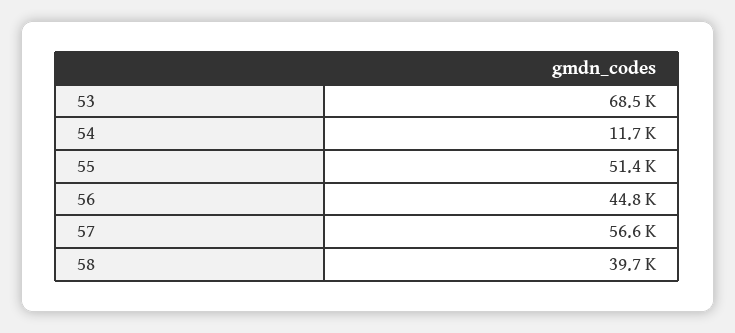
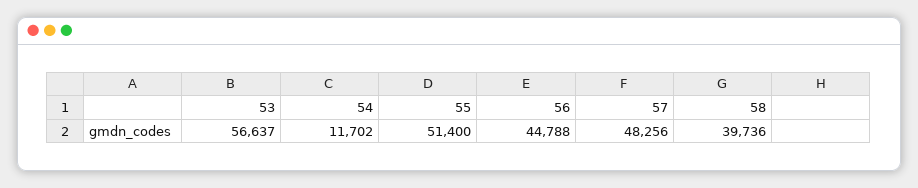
  {
-   "53": 68500,
+   "53": 56637,
    "54": 11702,
    "55": 51400,
    "56": 44788,
-   "57": 56600,
+   "57": 48256,
    "58": 39736
  }

